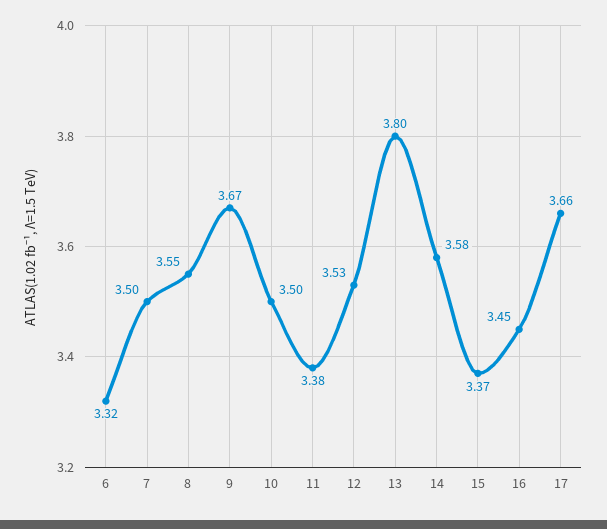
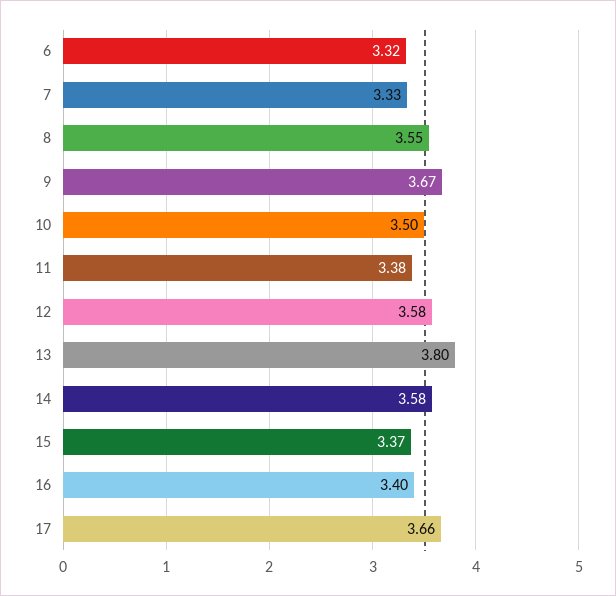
  {
    "6": 3.32,
-   "7": 3.5,
+   "7": 3.33,
    "8": 3.55,
    "9": 3.67,
    "10": 3.5,
    "11": 3.38,
-   "12": 3.53,
+   "12": 3.58,
    "13": 3.8,
    "14": 3.58,
    "15": 3.37,
-   "16": 3.45,
+   "16": 3.4,
    "17": 3.66
  }

